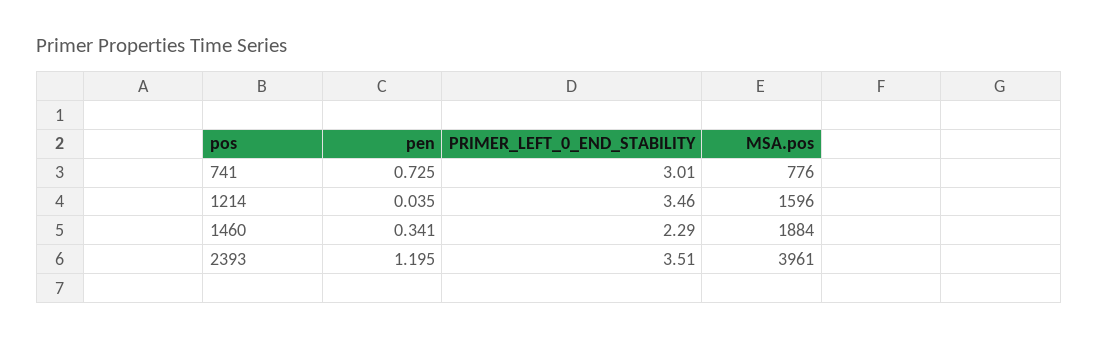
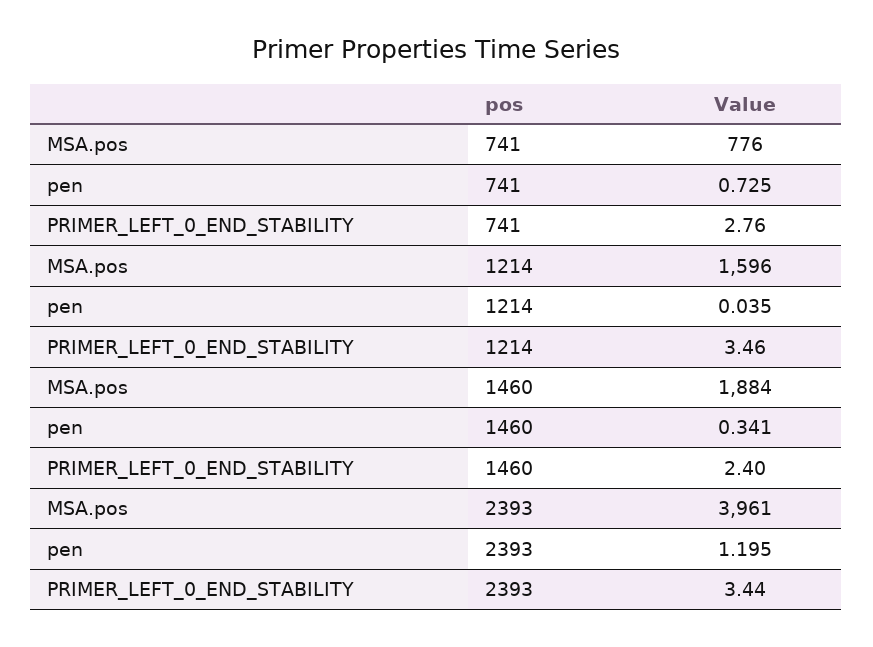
  {
    "pen": {
      "741": 0.725,
      "1214": 0.035,
      "1460": 0.341,
      "2393": 1.195
    },
    "PRIMER_LEFT_0_END_STABILITY": {
-     "741": 3.01,
+     "741": 2.76,
      "1214": 3.46,
-     "1460": 2.29,
+     "1460": 2.4,
-     "2393": 3.51
+     "2393": 3.44
    },
    "MSA.pos": {
      "741": 776,
      "1214": 1596,
      "1460": 1884,
      "2393": 3961
    }
  }

